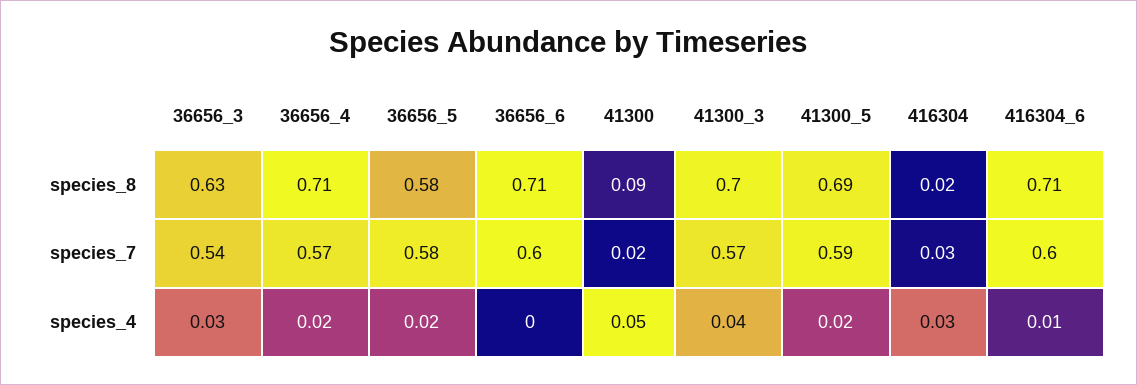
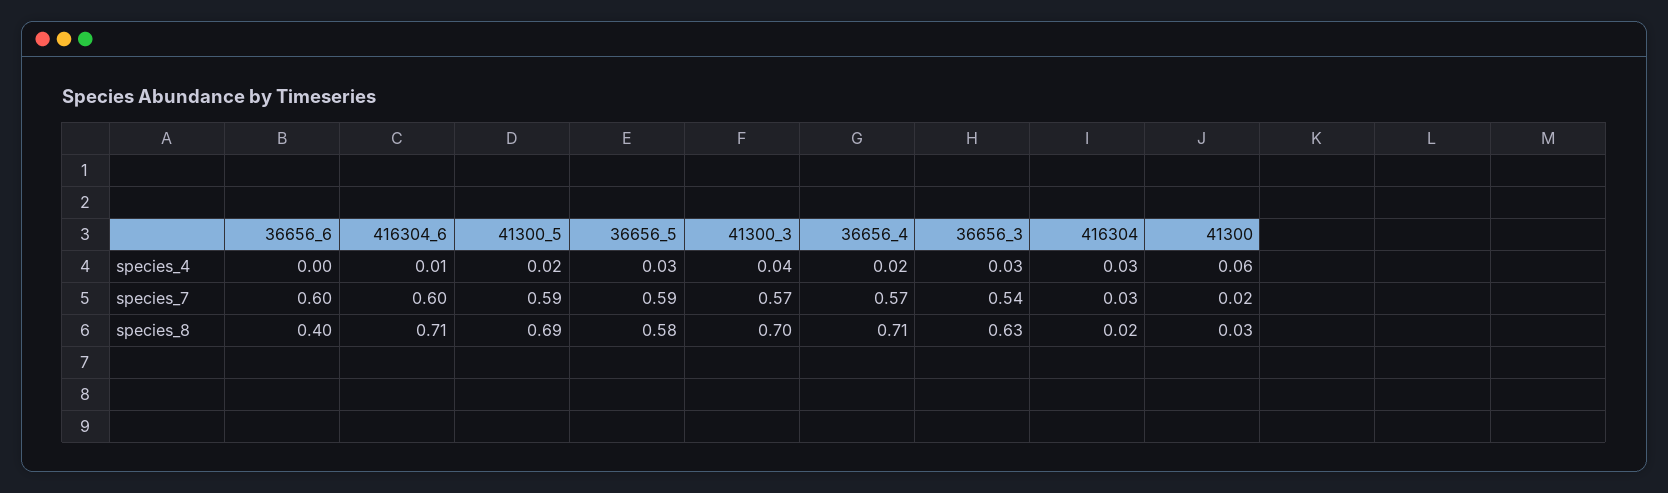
  {
    "36656_3": {
      "species_8": 0.63,
      "species_7": 0.54,
      "species_4": 0.03
    },
    "36656_4": {
      "species_8": 0.71,
      "species_7": 0.57,
      "species_4": 0.02
    },
    "36656_5": {
      "species_8": 0.58,
-     "species_7": 0.58,
+     "species_7": 0.59,
-     "species_4": 0.02
+     "species_4": 0.03
    },
    "36656_6": {
-     "species_8": 0.71,
+     "species_8": 0.4,
      "species_7": 0.6,
      "species_4": 0
    },
    "41300": {
-     "species_8": 0.09,
+     "species_8": 0.03,
      "species_7": 0.02,
-     "species_4": 0.05
+     "species_4": 0.06
    },
    "41300_3": {
      "species_8": 0.7,
      "species_7": 0.57,
      "species_4": 0.04
    },
    "41300_5": {
      "species_8": 0.69,
      "species_7": 0.59,
      "species_4": 0.02
    },
    "416304": {
      "species_8": 0.02,
      "species_7": 0.03,
      "species_4": 0.03
    },
    "416304_6": {
      "species_8": 0.71,
      "species_7": 0.6,
      "species_4": 0.01
    }
  }

